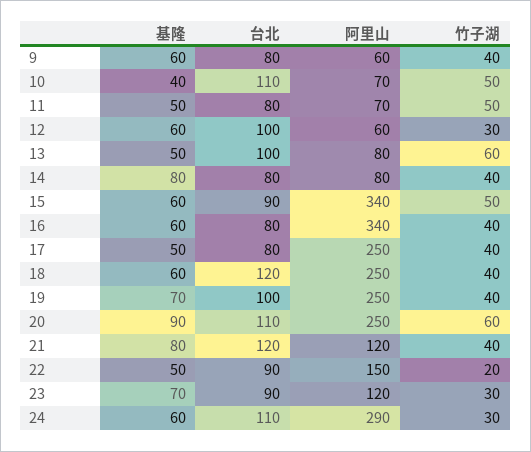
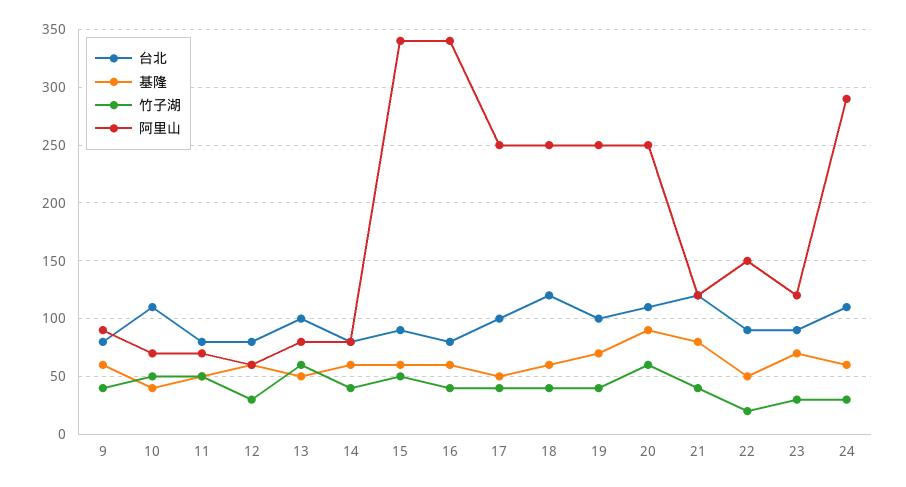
  {
    "基隆": {
      "9": 60,
      "10": 40,
      "11": 50,
      "12": 60,
      "13": 50,
-     "14": 80,
+     "14": 60,
      "15": 60,
      "16": 60,
      "17": 50,
      "18": 60,
      "19": 70,
      "20": 90,
      "21": 80,
      "22": 50,
      "23": 70,
      "24": 60
    },
    "台北": {
      "9": 80,
      "10": 110,
      "11": 80,
-     "12": 100,
+     "12": 80,
      "13": 100,
      "14": 80,
      "15": 90,
      "16": 80,
-     "17": 80,
+     "17": 100,
      "18": 120,
      "19": 100,
      "20": 110,
      "21": 120,
      "22": 90,
      "23": 90,
      "24": 110
    },
    "阿里山": {
-     "9": 60,
+     "9": 90,
      "10": 70,
      "11": 70,
      "12": 60,
      "13": 80,
      "14": 80,
      "15": 340,
      "16": 340,
      "17": 250,
      "18": 250,
      "19": 250,
      "20": 250,
      "21": 120,
      "22": 150,
      "23": 120,
      "24": 290
    },
    "竹子湖": {
      "9": 40,
      "10": 50,
      "11": 50,
      "12": 30,
      "13": 60,
      "14": 40,
      "15": 50,
      "16": 40,
      "17": 40,
      "18": 40,
      "19": 40,
      "20": 60,
      "21": 40,
      "22": 20,
      "23": 30,
      "24": 30
    }
  }

